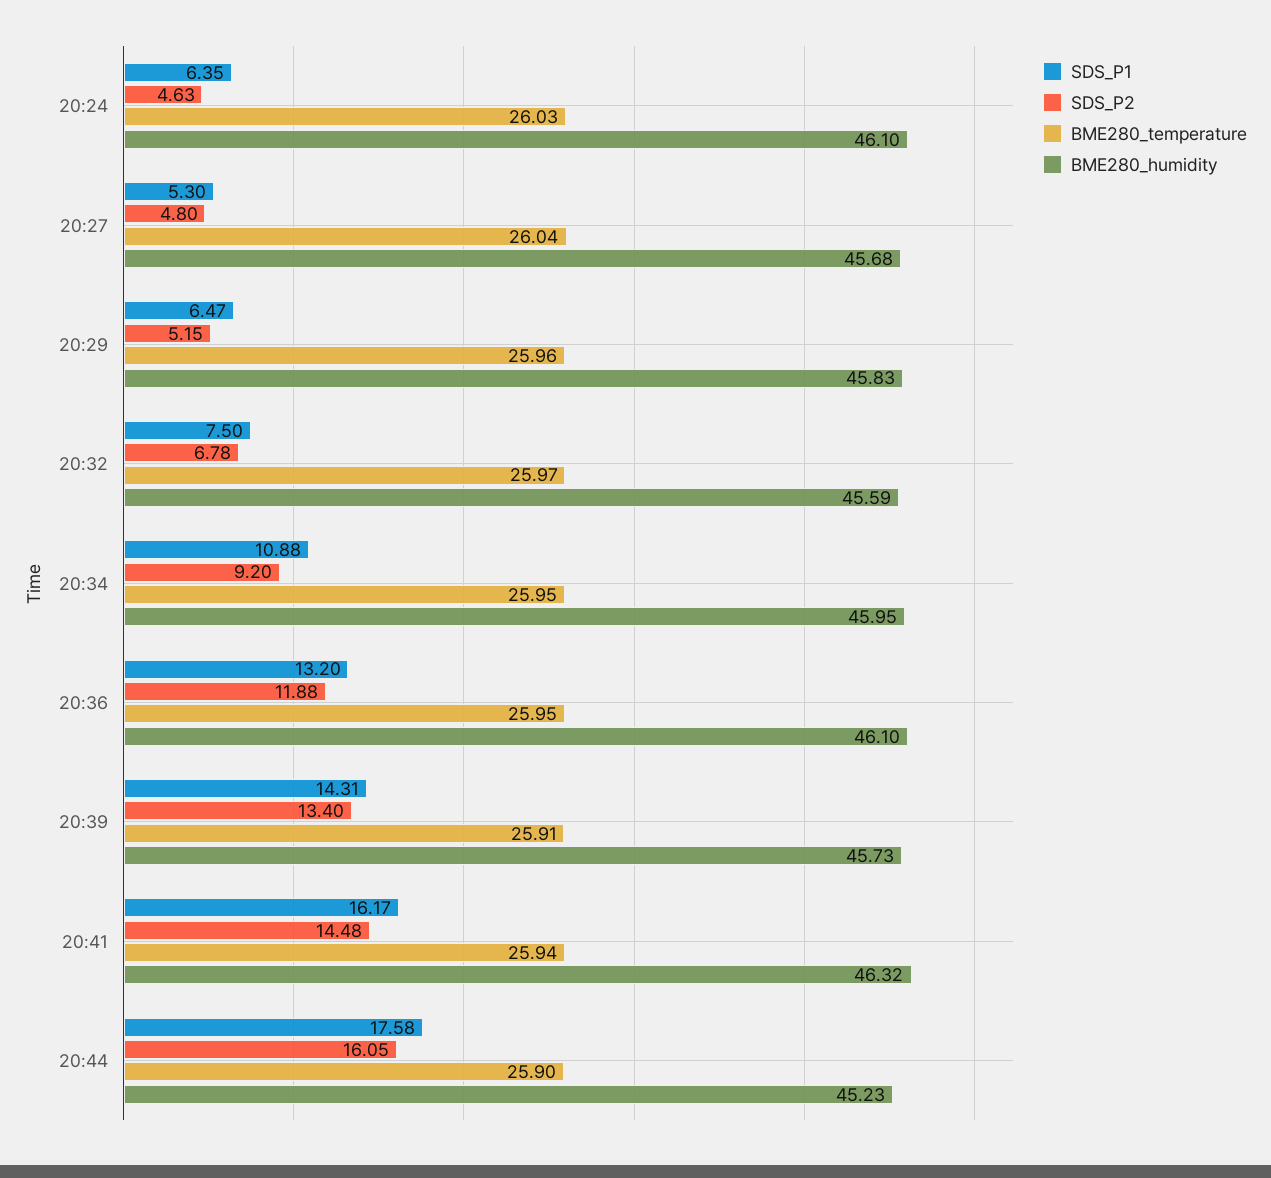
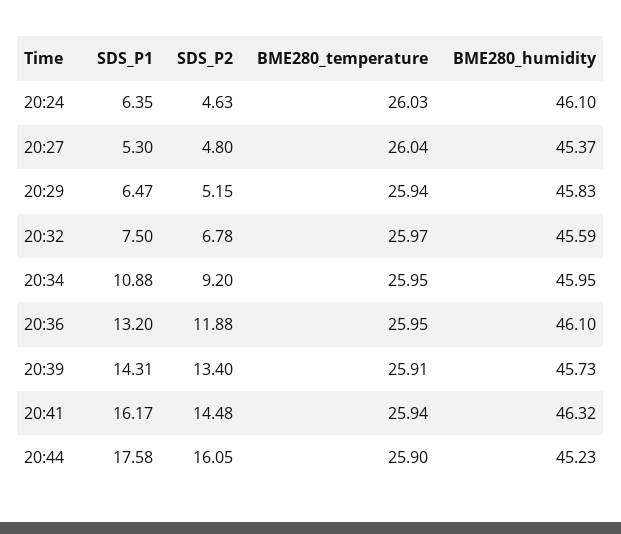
  {
    "SDS_P1": {
      "20:24": 6.35,
      "20:27": 5.3,
      "20:29": 6.47,
      "20:32": 7.5,
      "20:34": 10.88,
      "20:36": 13.2,
      "20:39": 14.31,
      "20:41": 16.17,
      "20:44": 17.58
    },
    "SDS_P2": {
      "20:24": 4.63,
      "20:27": 4.8,
      "20:29": 5.15,
      "20:32": 6.78,
      "20:34": 9.2,
      "20:36": 11.88,
      "20:39": 13.4,
      "20:41": 14.48,
      "20:44": 16.05
    },
    "BME280_temperature": {
      "20:24": 26.03,
      "20:27": 26.04,
-     "20:29": 25.96,
+     "20:29": 25.94,
      "20:32": 25.97,
      "20:34": 25.95,
      "20:36": 25.95,
      "20:39": 25.91,
      "20:41": 25.94,
      "20:44": 25.9
    },
    "BME280_humidity": {
      "20:24": 46.1,
-     "20:27": 45.68,
+     "20:27": 45.37,
      "20:29": 45.83,
      "20:32": 45.59,
      "20:34": 45.95,
      "20:36": 46.1,
      "20:39": 45.73,
      "20:41": 46.32,
      "20:44": 45.23
    }
  }

